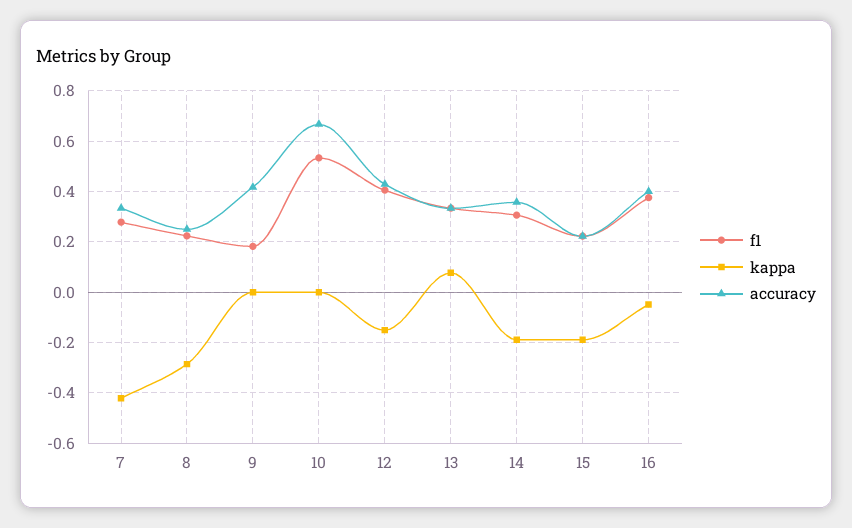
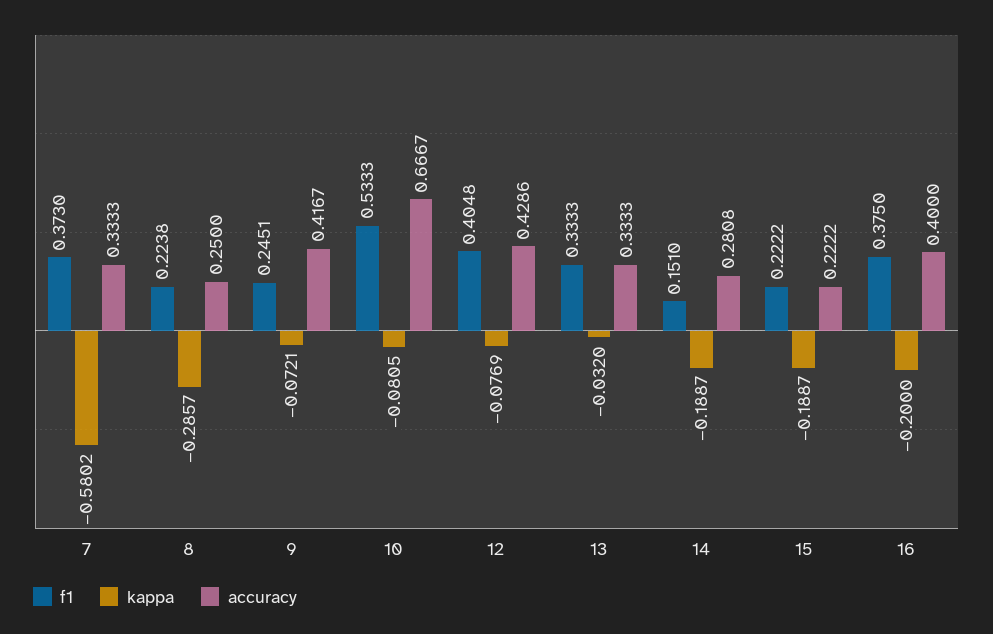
  {
    "f1": {
-     "7": 0.275,
+     "7": 0.373,
      "8": 0.2238,
-     "9": 0.175,
+     "9": 0.2451,
      "10": 0.5333,
      "12": 0.4048,
      "13": 0.3333,
-     "14": 0.3,
+     "14": 0.151,
      "15": 0.2222,
      "16": 0.375
    },
    "kappa": {
-     "7": -0.425,
+     "7": -0.5802,
      "8": -0.2857,
-     "9": 0,
+     "9": -0.0721,
-     "10": 0,
+     "10": -0.0805,
-     "12": -0.15,
+     "12": -0.0769,
-     "13": 0.075,
+     "13": -0.032,
      "14": -0.1887,
      "15": -0.1887,
-     "16": -0.05
+     "16": -0.2
    },
    "accuracy": {
      "7": 0.3333,
      "8": 0.25,
      "9": 0.4167,
      "10": 0.6667,
      "12": 0.4286,
      "13": 0.3333,
-     "14": 0.35,
+     "14": 0.2808,
      "15": 0.2222,
      "16": 0.4
    }
  }

